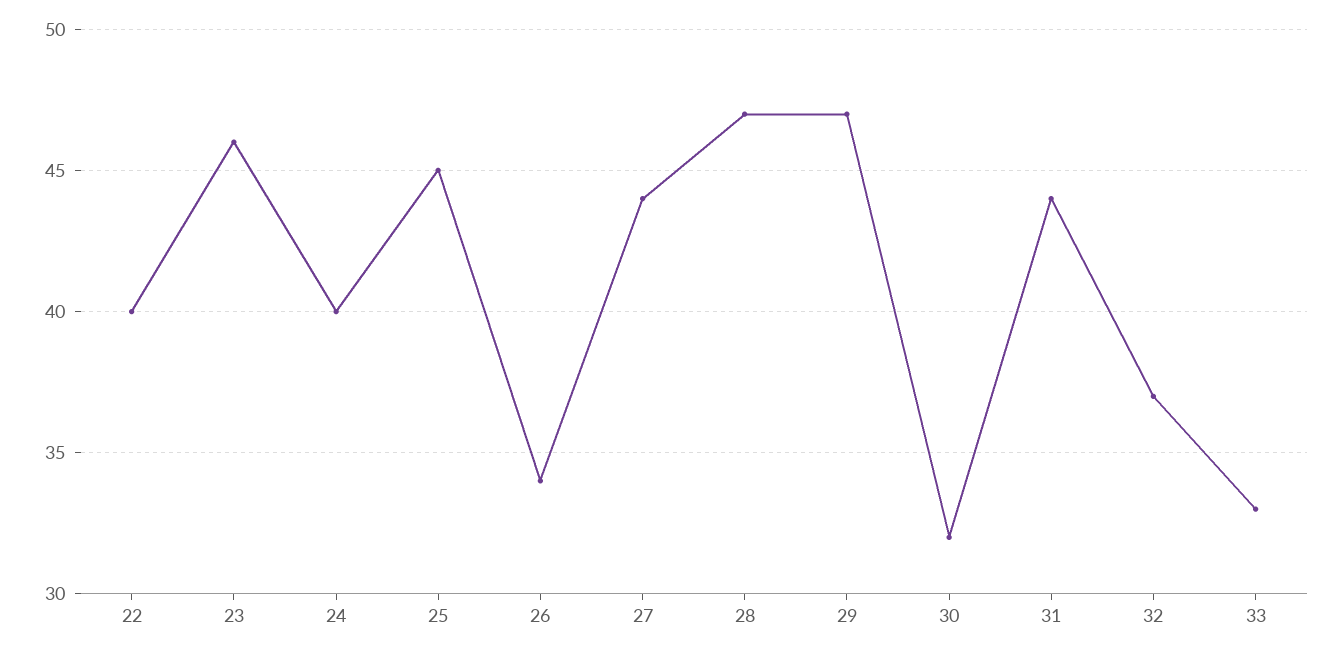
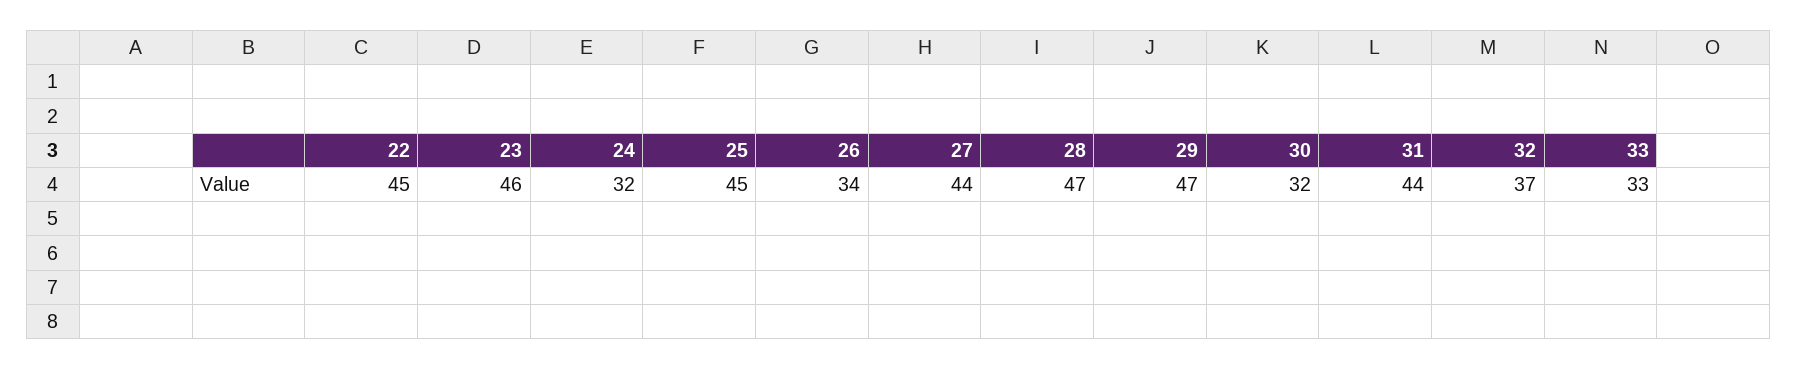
  {
-   "22": 40,
+   "22": 45,
    "23": 46,
-   "24": 40,
+   "24": 32,
    "25": 45,
    "26": 34,
    "27": 44,
    "28": 47,
    "29": 47,
    "30": 32,
    "31": 44,
    "32": 37,
    "33": 33
  }

